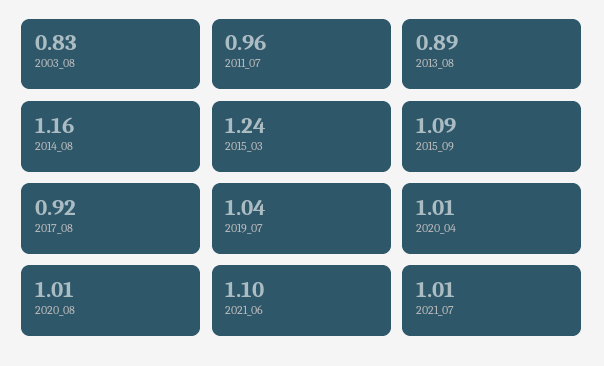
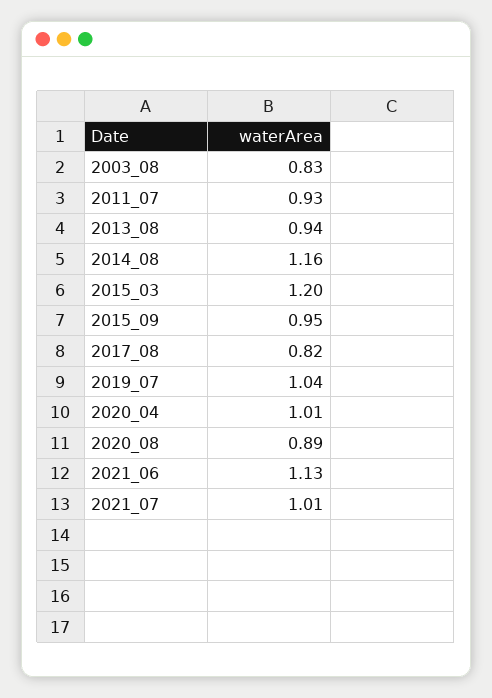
  {
    "2003_08": 0.83,
-   "2011_07": 0.96,
+   "2011_07": 0.93,
-   "2013_08": 0.89,
+   "2013_08": 0.94,
    "2014_08": 1.16,
-   "2015_03": 1.24,
+   "2015_03": 1.2,
-   "2015_09": 1.09,
+   "2015_09": 0.95,
-   "2017_08": 0.92,
+   "2017_08": 0.82,
    "2019_07": 1.04,
    "2020_04": 1.01,
-   "2020_08": 1.01,
+   "2020_08": 0.89,
-   "2021_06": 1.1,
+   "2021_06": 1.13,
    "2021_07": 1.01
  }

